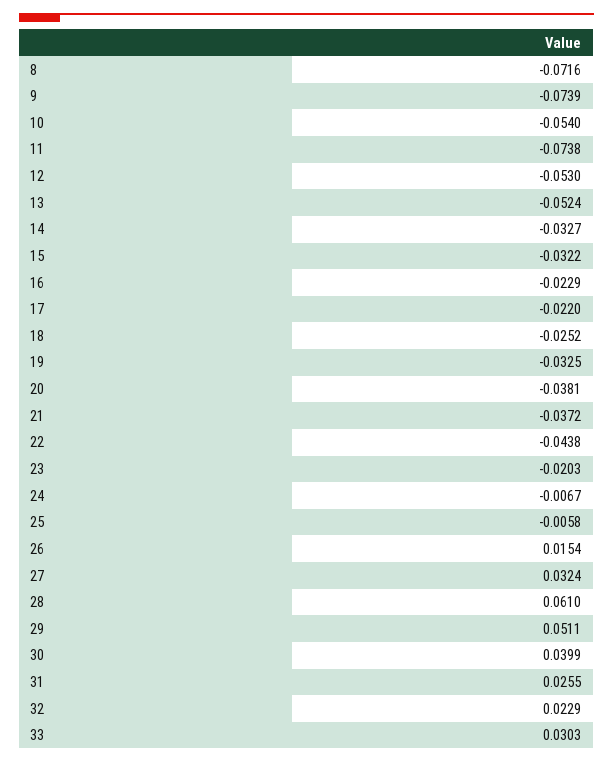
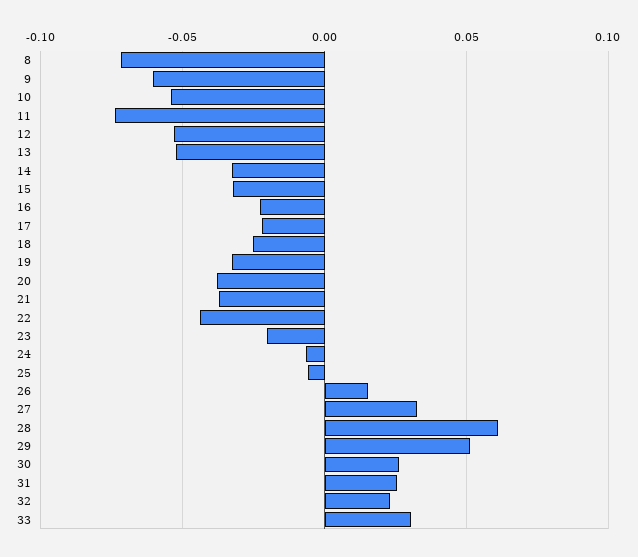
  {
    "8": -0.0716,
-   "9": -0.0739,
+   "9": -0.06,
    "10": -0.054,
    "11": -0.0738,
    "12": -0.053,
    "13": -0.0524,
    "14": -0.0327,
    "15": -0.0322,
    "16": -0.0229,
    "17": -0.022,
    "18": -0.0252,
    "19": -0.0325,
    "20": -0.0381,
    "21": -0.0372,
    "22": -0.0438,
    "23": -0.0203,
    "24": -0.0067,
    "25": -0.0058,
    "26": 0.0154,
    "27": 0.0324,
    "28": 0.061,
    "29": 0.0511,
-   "30": 0.0399,
+   "30": 0.025,
    "31": 0.0255,
    "32": 0.0229,
    "33": 0.0303
  }

